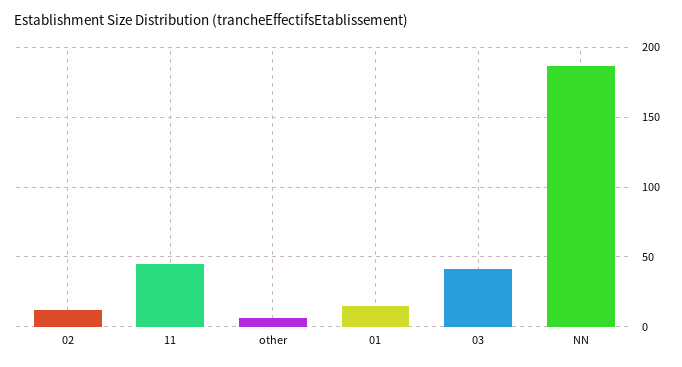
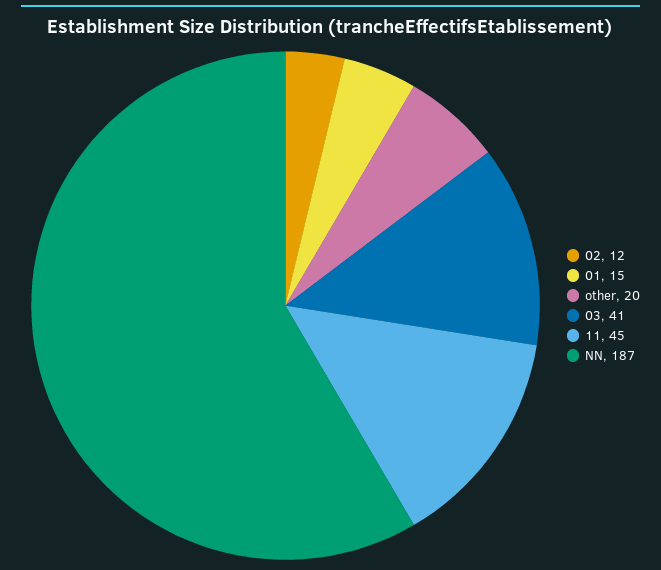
  {
    "02": 12,
    "11": 45,
-   "other": 5,
+   "other": 20,
    "01": 15,
    "03": 41,
    "NN": 187
  }

